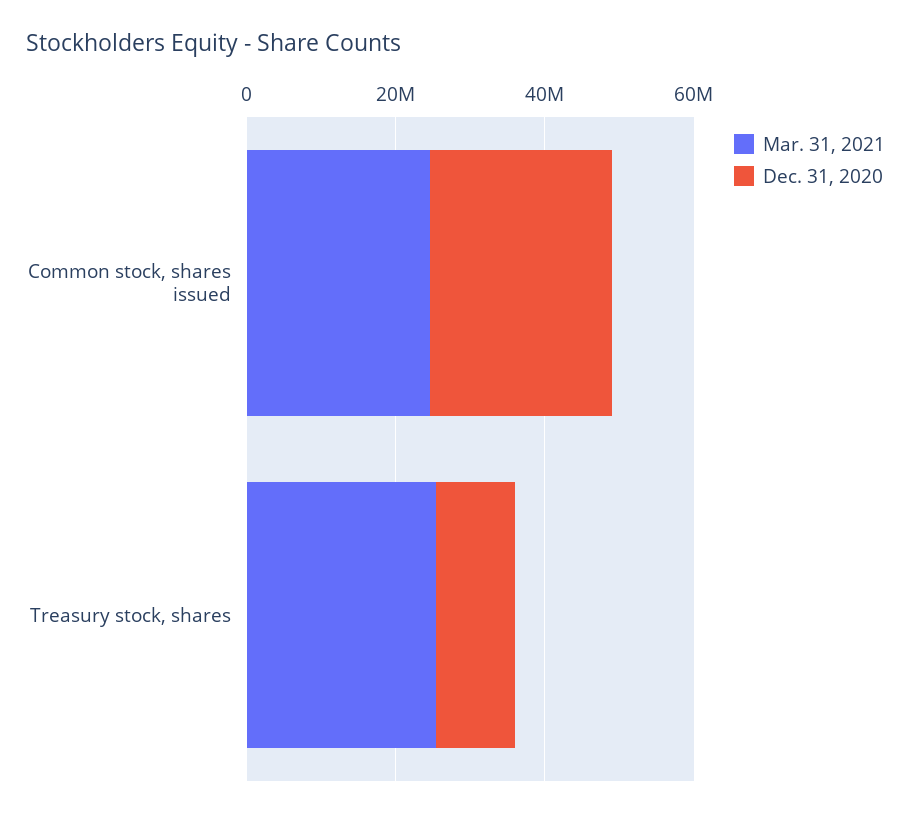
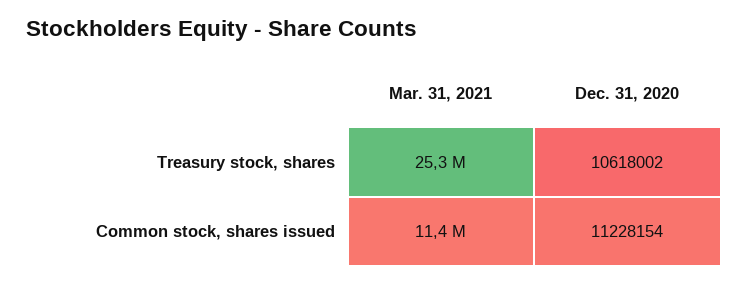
  {
    "Mar. 31, 2021": {
-     "Common stock, shares issued": 25000000,
+     "Common stock, shares issued": 11400000,
      "Treasury stock, shares": 25300000
    },
    "Dec. 31, 2020": {
-     "Common stock, shares issued": 25000000,
+     "Common stock, shares issued": 11228154,
      "Treasury stock, shares": 10618002
    }
  }

